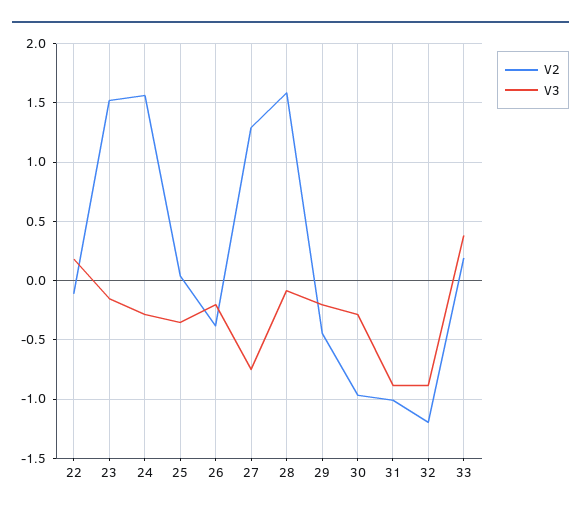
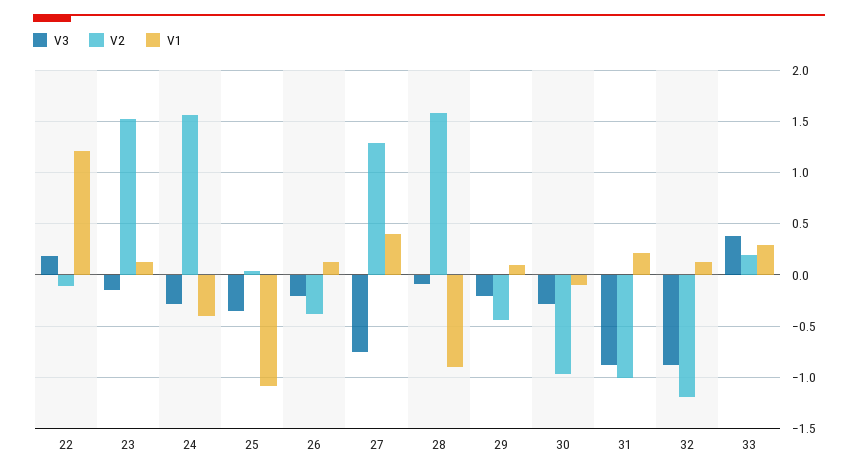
  {
    "V2": {
      "22": -0.1,
      "23": 1.5,
      "24": 1.6,
      "25": 0,
      "26": -0.4,
      "27": 1.3,
      "28": 1.6,
      "29": -0.4,
      "30": -1,
      "31": -1,
      "32": -1.2,
      "33": 0.2
    },
    "V3": {
      "22": 0.2,
      "23": -0.2,
      "24": -0.3,
      "25": -0.4,
      "26": -0.2,
      "27": -0.8,
      "28": -0.1,
      "29": -0.2,
      "30": -0.3,
      "31": -0.9,
      "32": -0.9,
      "33": 0.4
-   }
+   },
+   "V1": {
+     "22": 1.2,
+     "23": 0.1,
+     "24": -0.4,
+     "25": -1.1,
+     "26": 0.1,
+     "27": 0.4,
+     "28": -0.9,
+     "29": 0.1,
+     "30": -0.1,
+     "31": 0.2,
+     "32": 0.1,
+     "33": 0.3
+   }
  }

